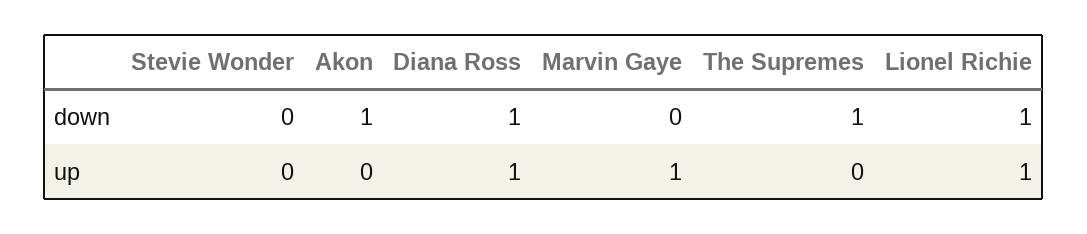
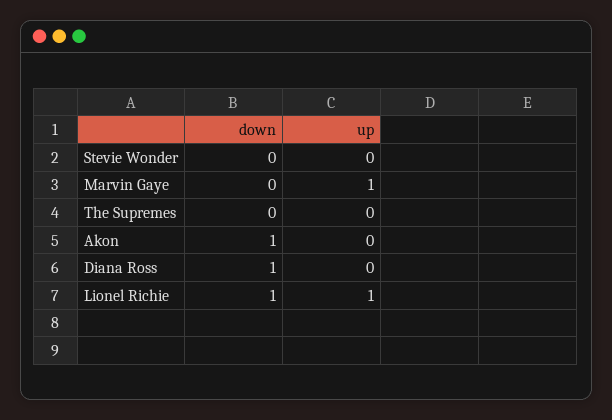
  {
    "Stevie Wonder": {
      "down": 0,
      "up": 0
    },
    "Akon": {
      "down": 1,
      "up": 0
    },
    "Diana Ross": {
      "down": 1,
-     "up": 1
+     "up": 0
    },
    "Marvin Gaye": {
      "down": 0,
      "up": 1
    },
    "The Supremes": {
-     "down": 1,
+     "down": 0,
      "up": 0
    },
    "Lionel Richie": {
      "down": 1,
      "up": 1
    }
  }

